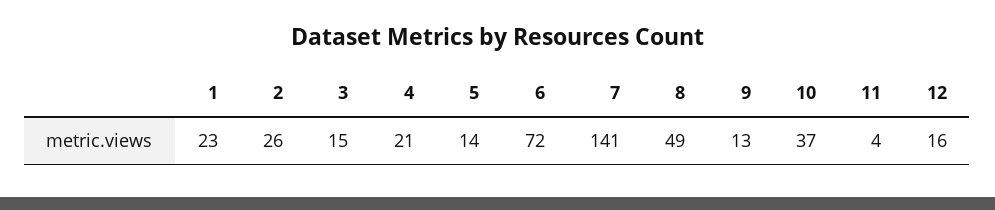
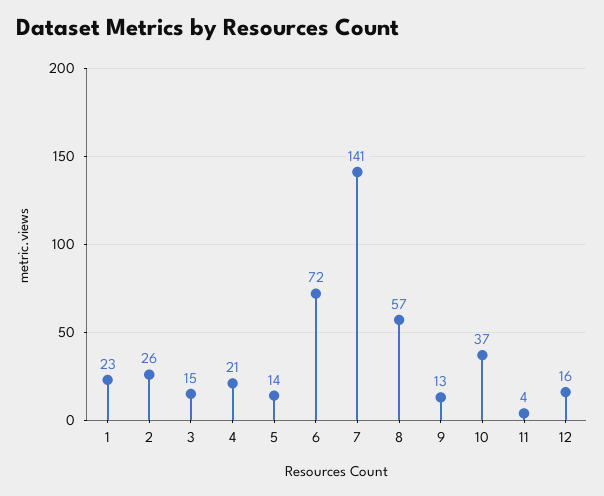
  {
    "1": 23,
    "2": 26,
    "3": 15,
    "4": 21,
    "5": 14,
    "6": 72,
    "7": 141,
-   "8": 49,
+   "8": 57,
    "9": 13,
    "10": 37,
    "11": 4,
    "12": 16
  }

